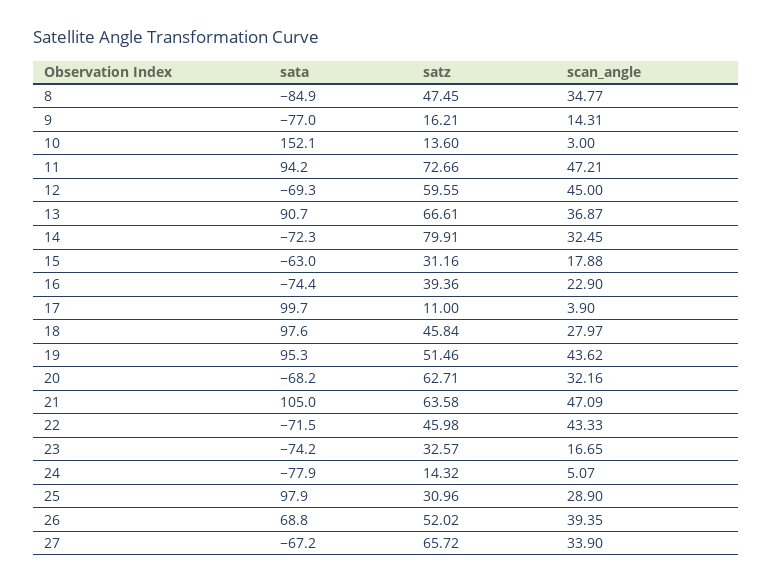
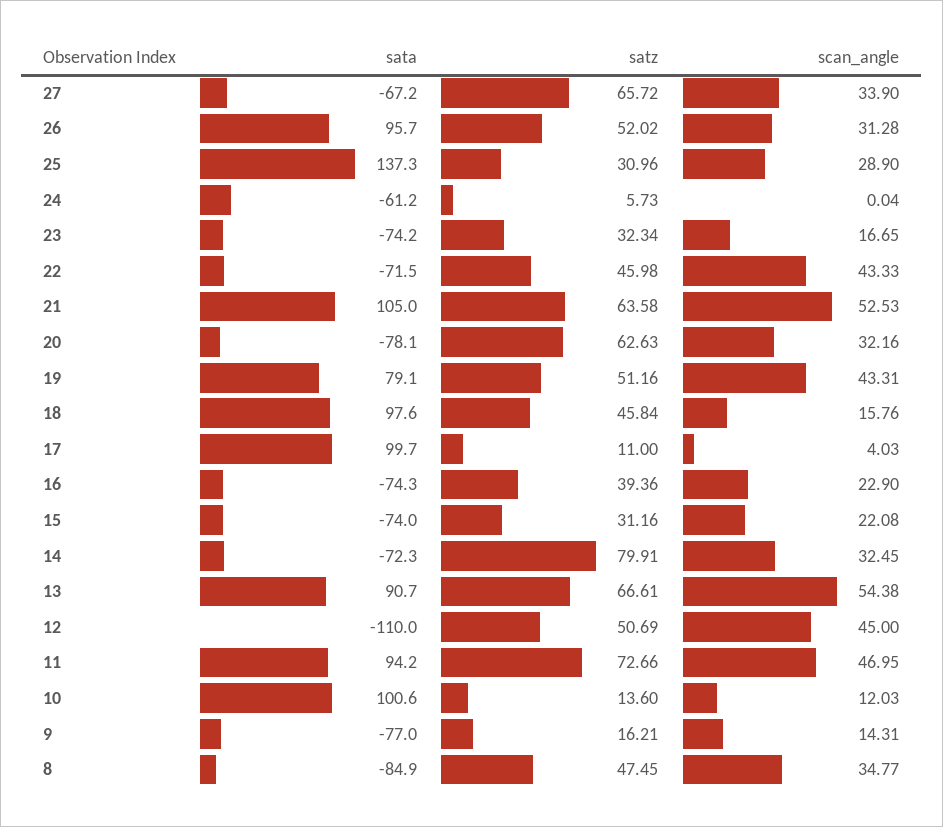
  {
    "sata": {
      "8": -84.9,
      "9": -77,
-     "10": 152.1,
+     "10": 100.6,
      "11": 94.2,
-     "12": -69.3,
+     "12": -110,
      "13": 90.7,
      "14": -72.3,
-     "15": -63,
+     "15": -74,
-     "16": -74.4,
+     "16": -74.3,
      "17": 99.7,
      "18": 97.6,
-     "19": 95.3,
+     "19": 79.1,
-     "20": -68.2,
+     "20": -78.1,
      "21": 105,
      "22": -71.5,
      "23": -74.2,
-     "24": -77.9,
+     "24": -61.2,
-     "25": 97.9,
+     "25": 137.3,
-     "26": 68.8,
+     "26": 95.7,
      "27": -67.2
    },
    "satz": {
      "8": 47.45,
      "9": 16.21,
      "10": 13.6,
      "11": 72.66,
-     "12": 59.55,
+     "12": 50.69,
      "13": 66.61,
      "14": 79.91,
      "15": 31.16,
      "16": 39.36,
      "17": 11,
      "18": 45.84,
-     "19": 51.46,
+     "19": 51.16,
-     "20": 62.71,
+     "20": 62.63,
      "21": 63.58,
      "22": 45.98,
-     "23": 32.57,
+     "23": 32.34,
-     "24": 14.32,
+     "24": 5.73,
      "25": 30.96,
      "26": 52.02,
      "27": 65.72
    },
    "scan_angle": {
      "8": 34.77,
      "9": 14.31,
-     "10": 3,
+     "10": 12.03,
-     "11": 47.21,
+     "11": 46.95,
      "12": 45,
-     "13": 36.87,
+     "13": 54.38,
      "14": 32.45,
-     "15": 17.88,
+     "15": 22.08,
      "16": 22.9,
-     "17": 3.9,
+     "17": 4.03,
-     "18": 27.97,
+     "18": 15.76,
-     "19": 43.62,
+     "19": 43.31,
      "20": 32.16,
-     "21": 47.09,
+     "21": 52.53,
      "22": 43.33,
      "23": 16.65,
-     "24": 5.07,
+     "24": 0.04,
      "25": 28.9,
-     "26": 39.35,
+     "26": 31.28,
      "27": 33.9
    }
  }

